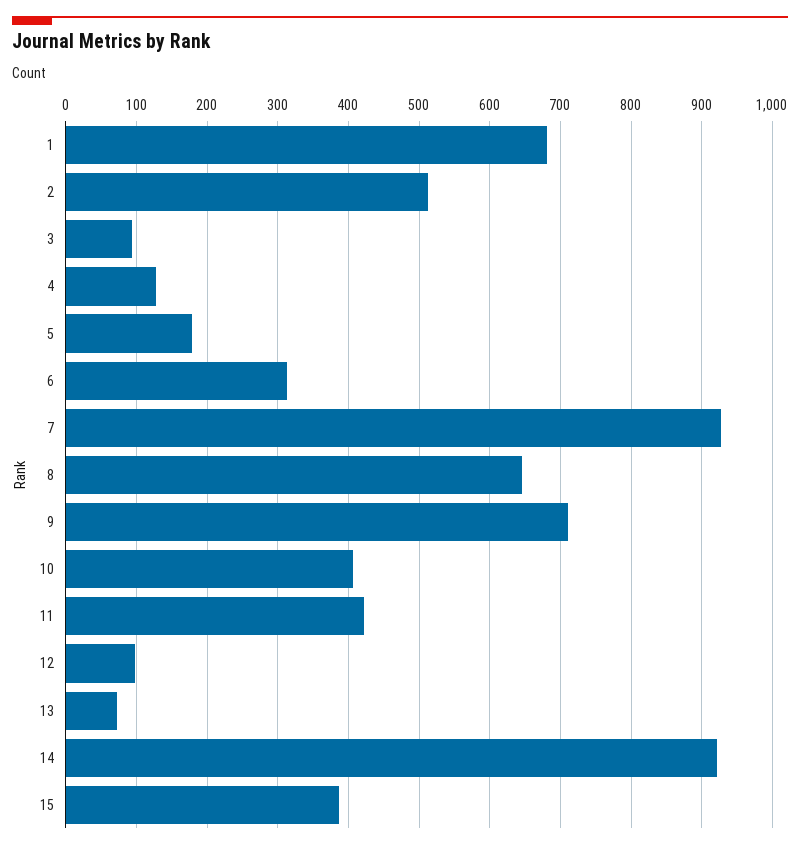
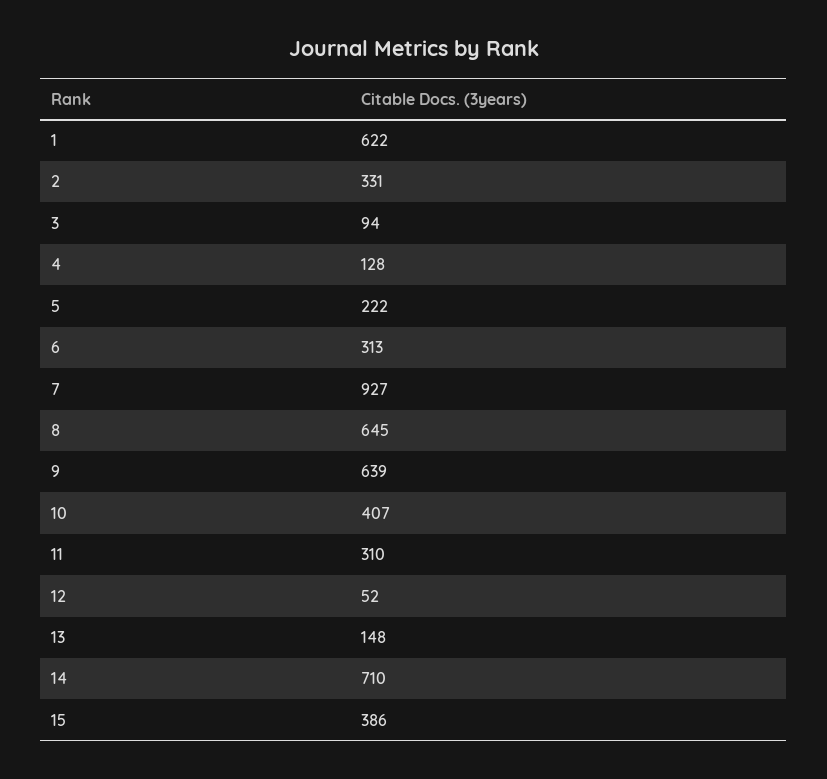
  {
-   "1": 680,
+   "1": 622,
-   "2": 510,
+   "2": 331,
    "3": 94,
    "4": 128,
-   "5": 180,
+   "5": 222,
    "6": 313,
    "7": 927,
    "8": 645,
-   "9": 710,
+   "9": 639,
    "10": 407,
-   "11": 420,
+   "11": 310,
-   "12": 100,
+   "12": 52,
-   "13": 70,
+   "13": 148,
-   "14": 920,
+   "14": 710,
    "15": 386
  }

